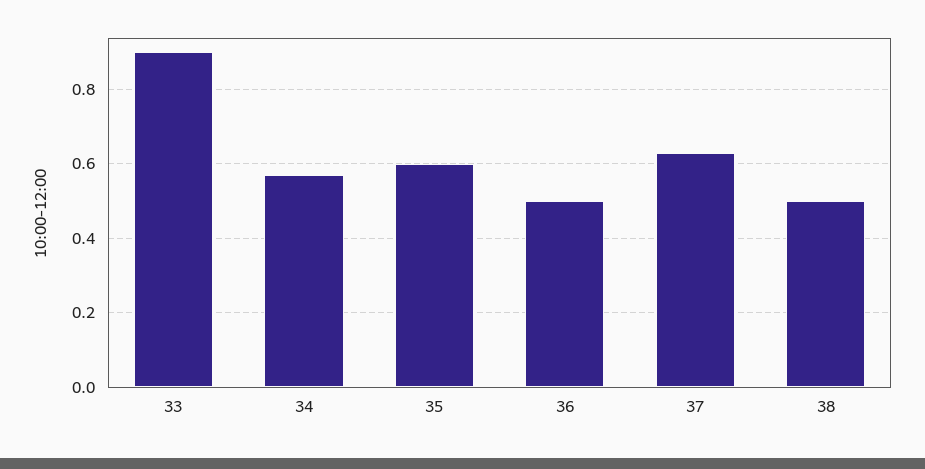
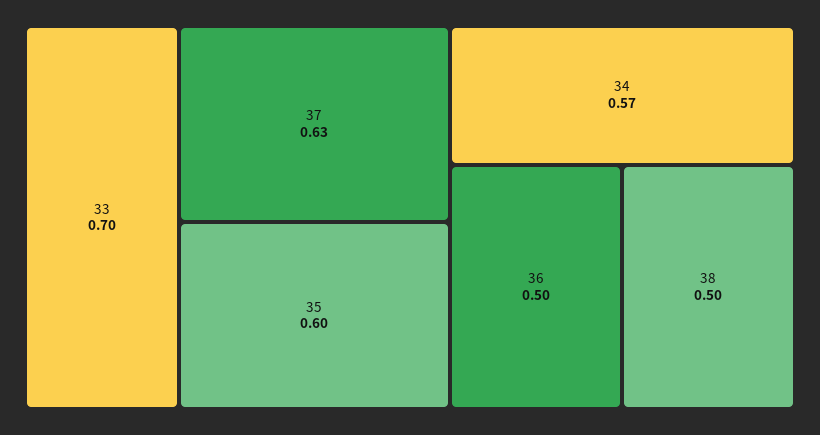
  {
-   "33": 0.9,
+   "33": 0.7,
    "34": 0.57,
    "35": 0.6,
    "36": 0.5,
    "37": 0.63,
    "38": 0.5
  }

